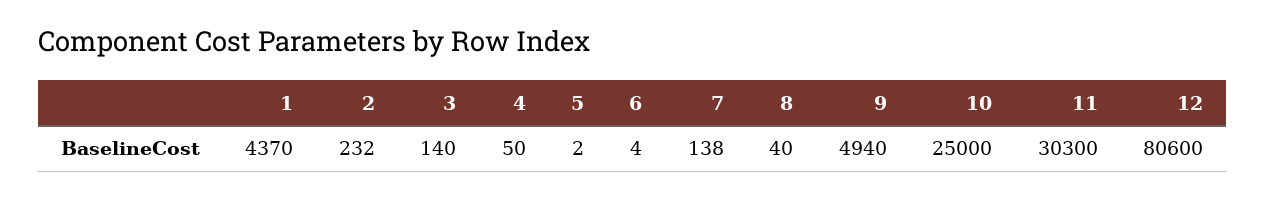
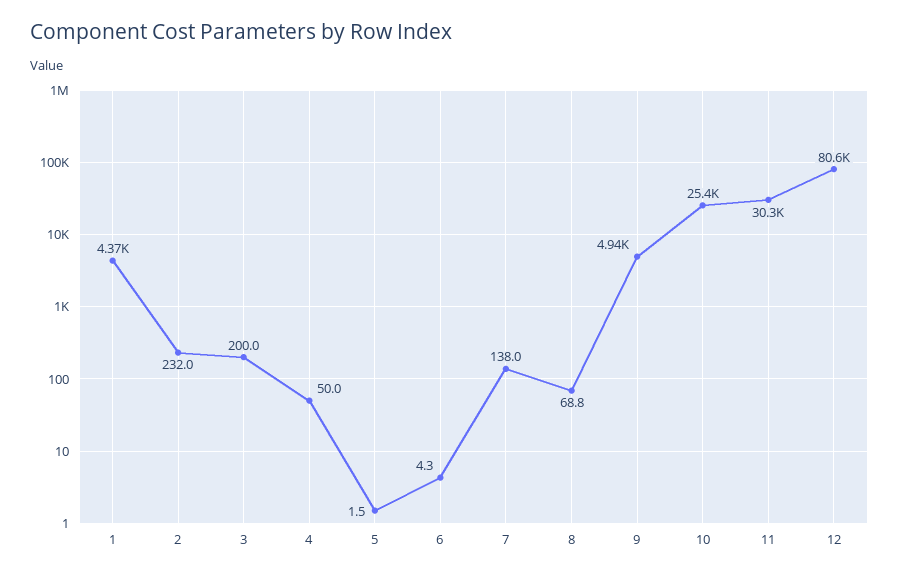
  {
    "1": 4370,
    "2": 232,
-   "3": 140,
+   "3": 200,
    "4": 50,
    "5": 1.5,
    "6": 4.3,
    "7": 138,
-   "8": 40,
+   "8": 68.8,
    "9": 4940,
-   "10": 25000,
+   "10": 25400,
    "11": 30300,
    "12": 80600
  }

